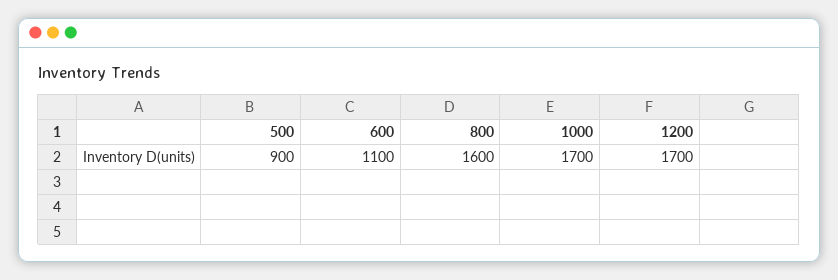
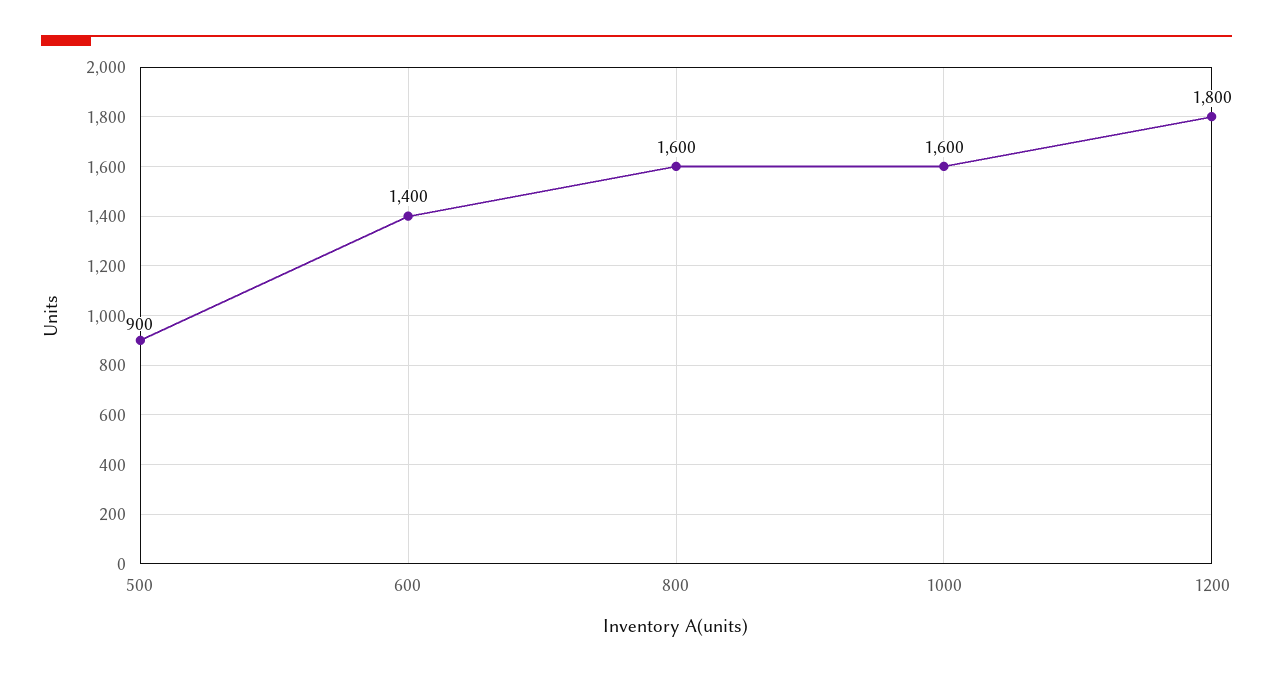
  {
    "500": 900,
-   "600": 1100,
+   "600": 1400,
    "800": 1600,
-   "1000": 1700,
+   "1000": 1600,
-   "1200": 1700
+   "1200": 1800
  }

